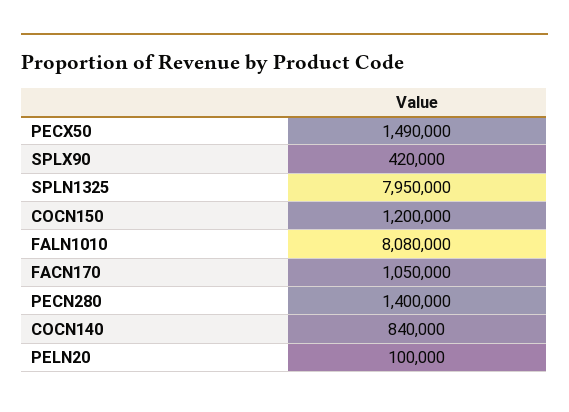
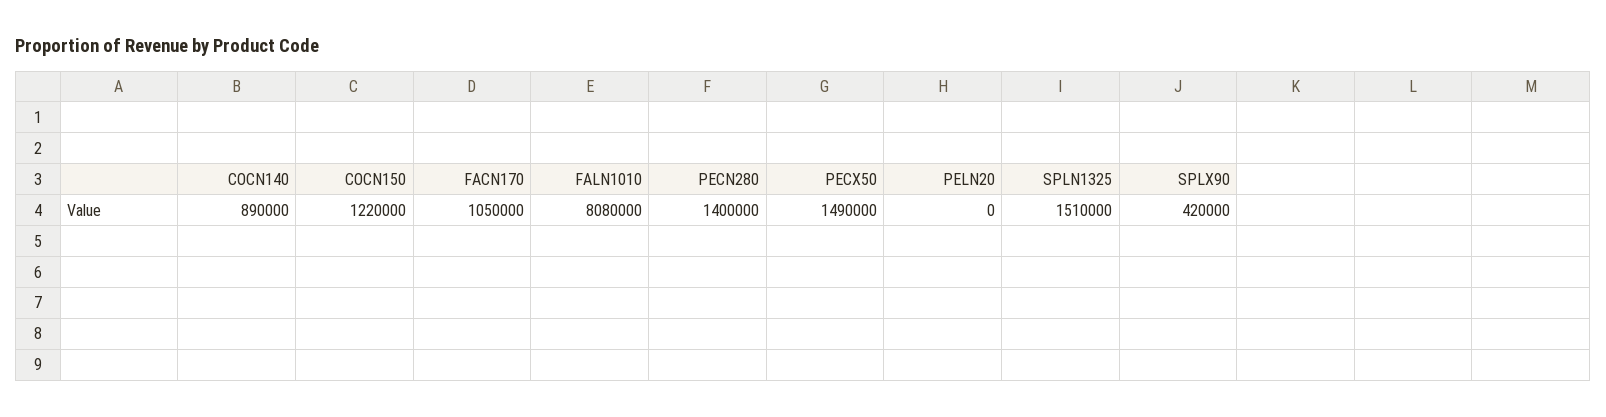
  {
    "PECX50": 1490000,
    "SPLX90": 420000,
-   "SPLN1325": 7950000,
+   "SPLN1325": 1510000,
-   "COCN150": 1200000,
+   "COCN150": 1220000,
    "FALN1010": 8080000,
    "FACN170": 1050000,
    "PECN280": 1400000,
-   "COCN140": 840000,
+   "COCN140": 890000,
-   "PELN20": 100000
+   "PELN20": 0
  }

